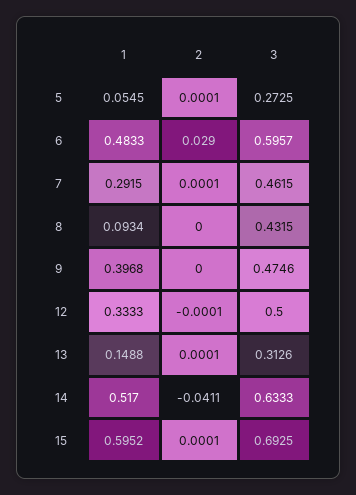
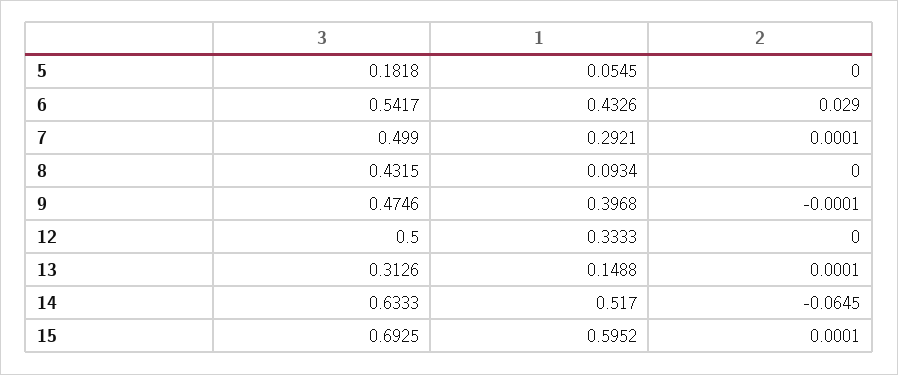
  {
    "1": {
      "5": 0.0545,
-     "6": 0.4833,
+     "6": 0.4326,
-     "7": 0.2915,
+     "7": 0.2921,
      "8": 0.0934,
      "9": 0.3968,
      "12": 0.3333,
      "13": 0.1488,
      "14": 0.517,
      "15": 0.5952
    },
    "2": {
-     "5": 0.0001,
+     "5": 0,
      "6": 0.029,
      "7": 0.0001,
      "8": 0,
-     "9": 0,
+     "9": -0.0001,
-     "12": -0.0001,
+     "12": 0,
      "13": 0.0001,
-     "14": -0.0411,
+     "14": -0.0645,
      "15": 0.0001
    },
    "3": {
-     "5": 0.2725,
+     "5": 0.1818,
-     "6": 0.5957,
+     "6": 0.5417,
-     "7": 0.4615,
+     "7": 0.499,
      "8": 0.4315,
      "9": 0.4746,
      "12": 0.5,
      "13": 0.3126,
      "14": 0.6333,
      "15": 0.6925
    }
  }

